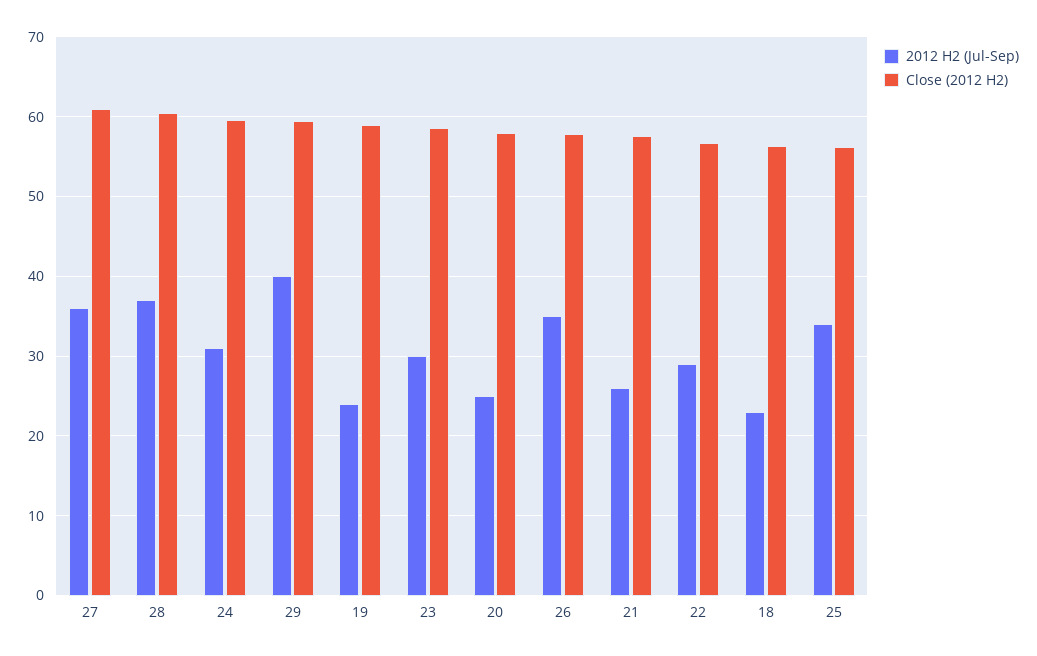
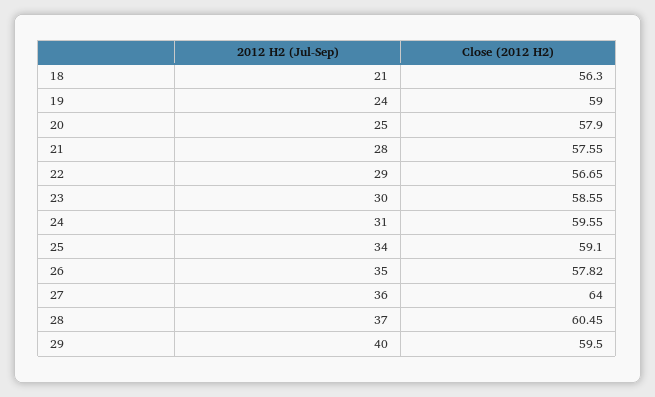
  {
    "2012 H2 (Jul-Sep)": {
      "27": 36,
      "28": 37,
      "24": 31,
      "29": 40,
      "19": 24,
      "23": 30,
      "20": 25,
      "26": 35,
-     "21": 26,
+     "21": 28,
      "22": 29,
-     "18": 23,
+     "18": 21,
      "25": 34
    },
    "Close (2012 H2)": {
-     "27": 61,
+     "27": 64,
      "28": 60.45,
      "24": 59.55,
      "29": 59.5,
      "19": 59,
      "23": 58.55,
      "20": 57.9,
      "26": 57.82,
      "21": 57.55,
      "22": 56.65,
      "18": 56.3,
-     "25": 56
+     "25": 59.1
    }
  }

